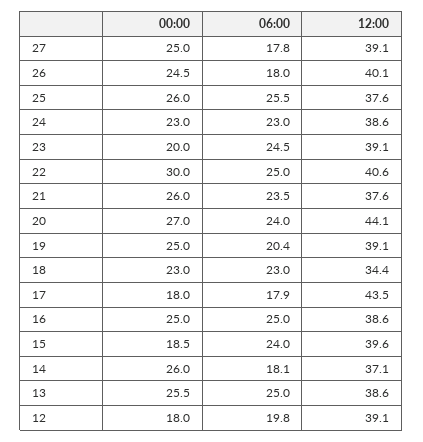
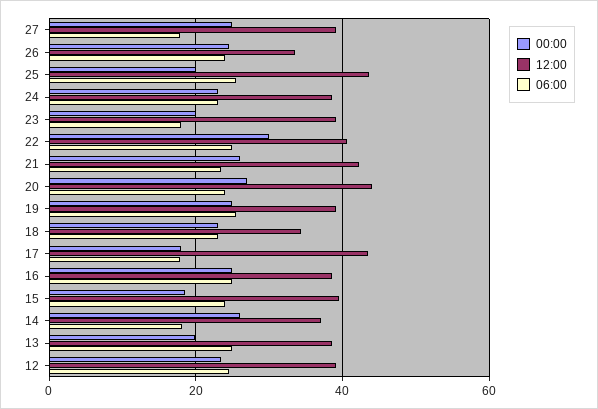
  {
    "00:00": {
      "27": 25,
      "26": 24.5,
-     "25": 26,
+     "25": 20,
      "24": 23,
      "23": 20,
      "22": 30,
      "21": 26,
      "20": 27,
      "19": 25,
      "18": 23,
      "17": 18,
      "16": 25,
      "15": 18.5,
      "14": 26,
-     "13": 25.5,
+     "13": 20,
-     "12": 18
+     "12": 24
    },
    "06:00": {
      "27": 17.8,
-     "26": 18,
+     "26": 24,
      "25": 25.5,
      "24": 23,
-     "23": 24.5,
+     "23": 18,
      "22": 25,
      "21": 23.5,
      "20": 24,
-     "19": 20.4,
+     "19": 26,
      "18": 23,
      "17": 17.9,
      "16": 25,
      "15": 24,
      "14": 18.1,
      "13": 25,
-     "12": 19.8
+     "12": 24
    },
    "12:00": {
      "27": 39.1,
-     "26": 40.1,
+     "26": 34,
-     "25": 37.6,
+     "25": 44,
      "24": 38.6,
      "23": 39.1,
      "22": 40.6,
-     "21": 37.6,
+     "21": 42,
      "20": 44.1,
      "19": 39.1,
      "18": 34.4,
      "17": 43.5,
      "16": 38.6,
      "15": 39.6,
      "14": 37.1,
      "13": 38.6,
      "12": 39.1
    }
  }

